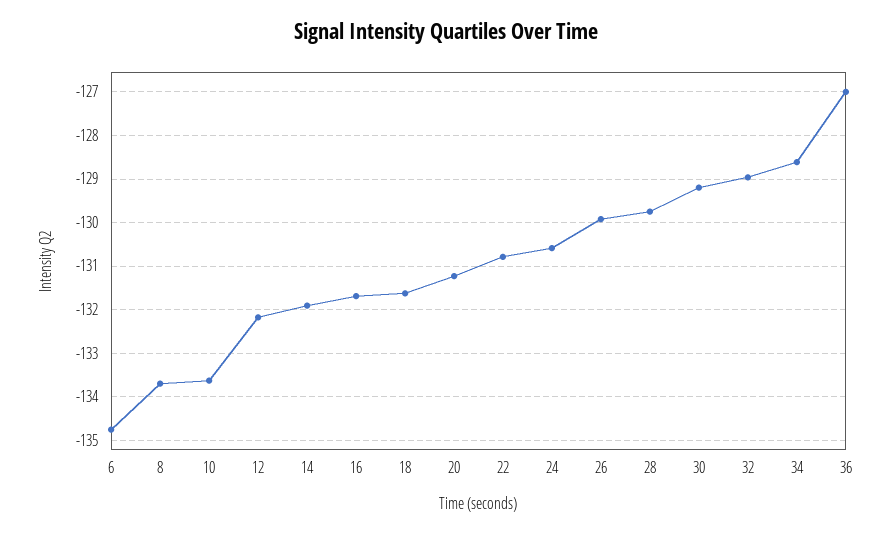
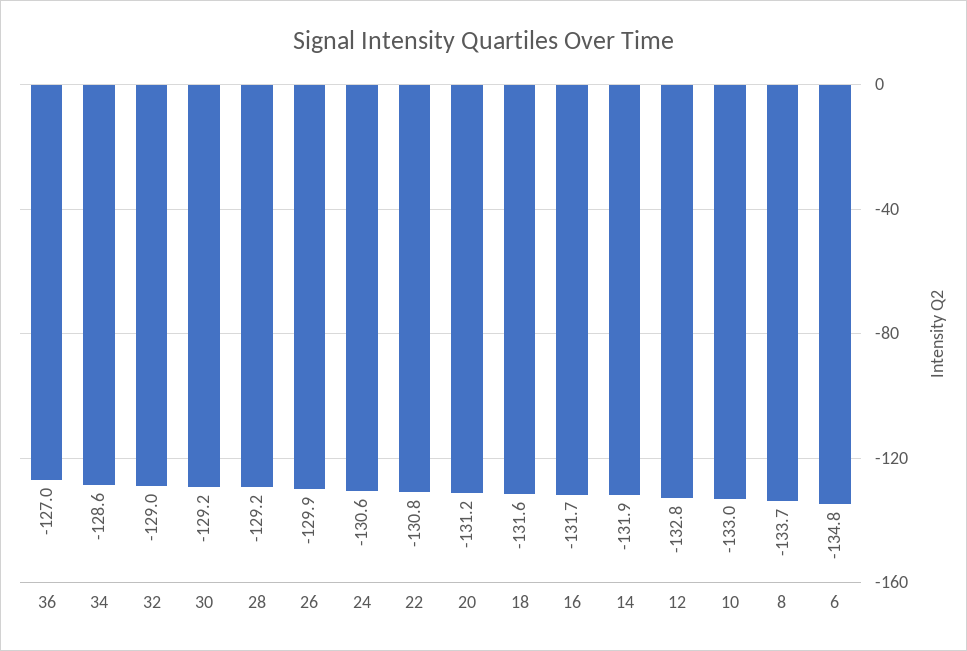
  {
    "6": -134.8,
    "8": -133.7,
-   "10": -133.6,
+   "10": -133,
-   "12": -132.2,
+   "12": -132.8,
    "14": -131.9,
    "16": -131.7,
    "18": -131.6,
    "20": -131.2,
    "22": -130.8,
    "24": -130.6,
    "26": -129.9,
-   "28": -129.8,
+   "28": -129.2,
    "30": -129.2,
    "32": -129,
    "34": -128.6,
    "36": -127
  }

